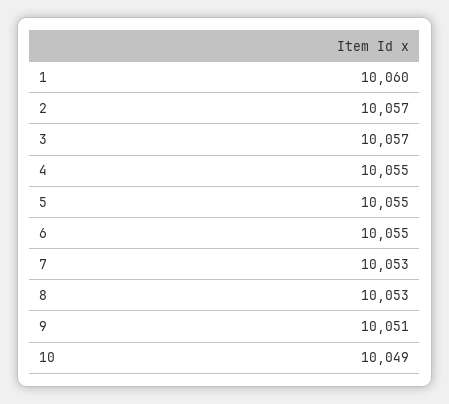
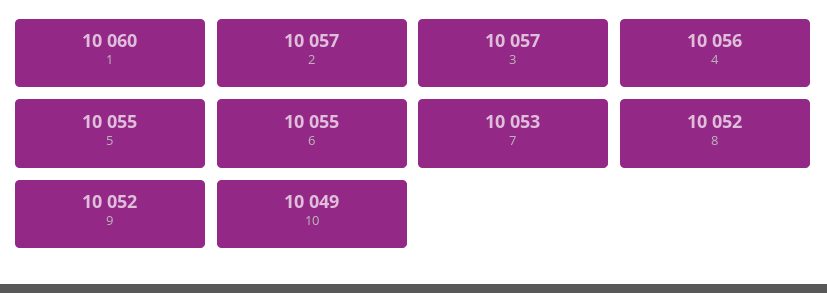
  {
    "1": 10060,
    "2": 10057,
    "3": 10057,
-   "4": 10055,
+   "4": 10056,
    "5": 10055,
    "6": 10055,
    "7": 10053,
-   "8": 10053,
+   "8": 10052,
-   "9": 10051,
+   "9": 10052,
    "10": 10049
  }

